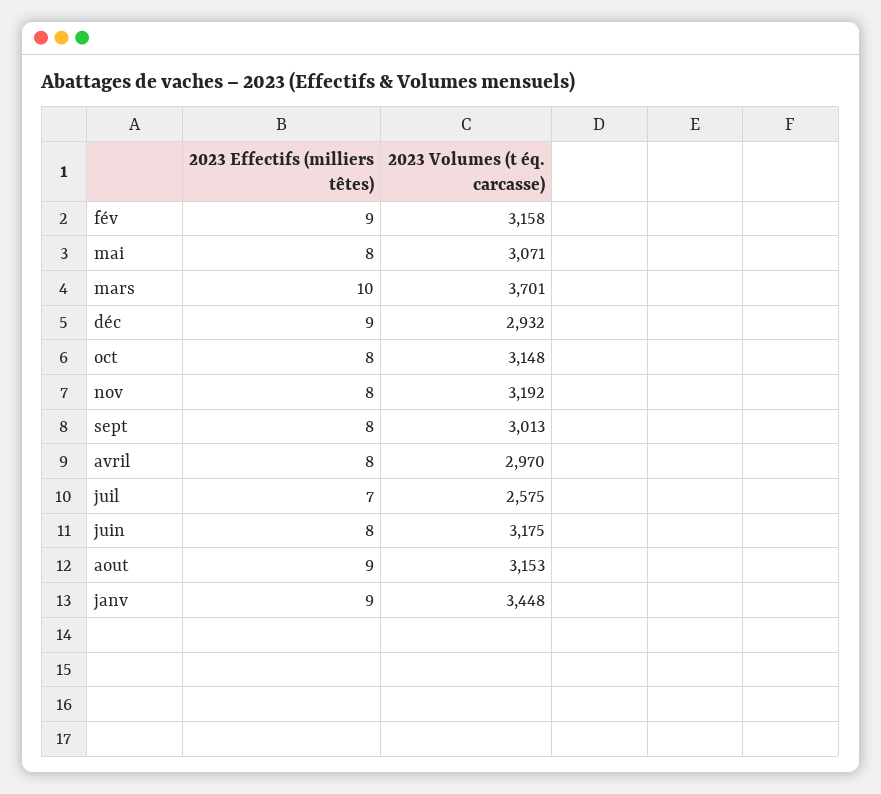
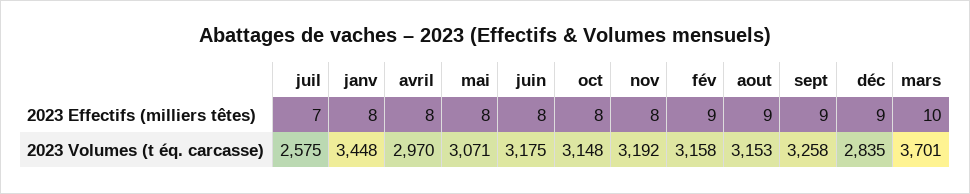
  {
    "2023 Effectifs (milliers têtes)": {
      "fév": 9,
      "mai": 8,
      "mars": 10,
      "déc": 9,
      "oct": 8,
      "nov": 8,
-     "sept": 8,
+     "sept": 9,
      "avril": 8,
      "juil": 7,
      "juin": 8,
      "aout": 9,
-     "janv": 9
+     "janv": 8
    },
    "2023 Volumes (t éq. carcasse)": {
      "fév": 3158,
      "mai": 3071,
      "mars": 3701,
-     "déc": 2932,
+     "déc": 2835,
      "oct": 3148,
      "nov": 3192,
-     "sept": 3013,
+     "sept": 3258,
      "avril": 2970,
      "juil": 2575,
      "juin": 3175,
      "aout": 3153,
      "janv": 3448
    }
  }

